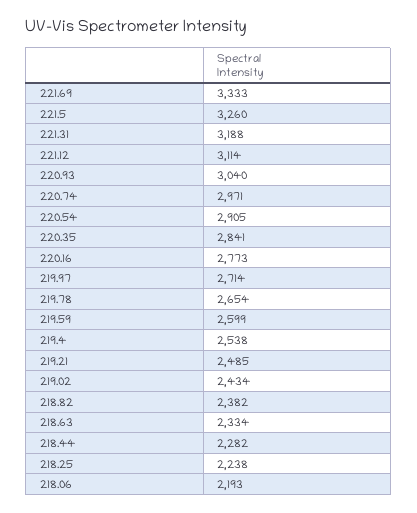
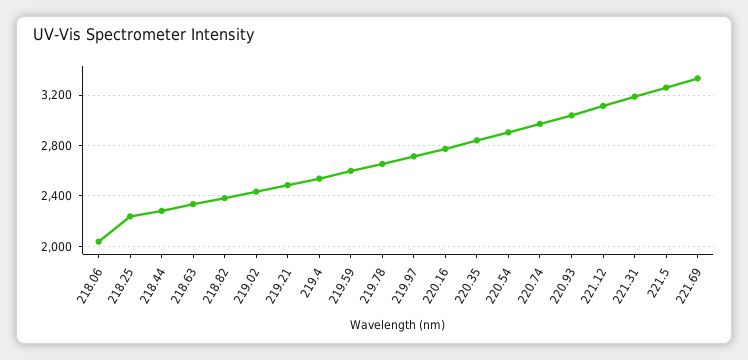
  {
    "221.69": 3333,
    "221.5": 3260,
    "221.31": 3188,
    "221.12": 3114,
    "220.93": 3040,
    "220.74": 2971,
    "220.54": 2905,
    "220.35": 2841,
    "220.16": 2773,
    "219.97": 2714,
    "219.78": 2654,
    "219.59": 2599,
    "219.4": 2538,
    "219.21": 2485,
    "219.02": 2434,
    "218.82": 2382,
    "218.63": 2334,
    "218.44": 2282,
    "218.25": 2238,
-   "218.06": 2193
+   "218.06": 2050
  }

